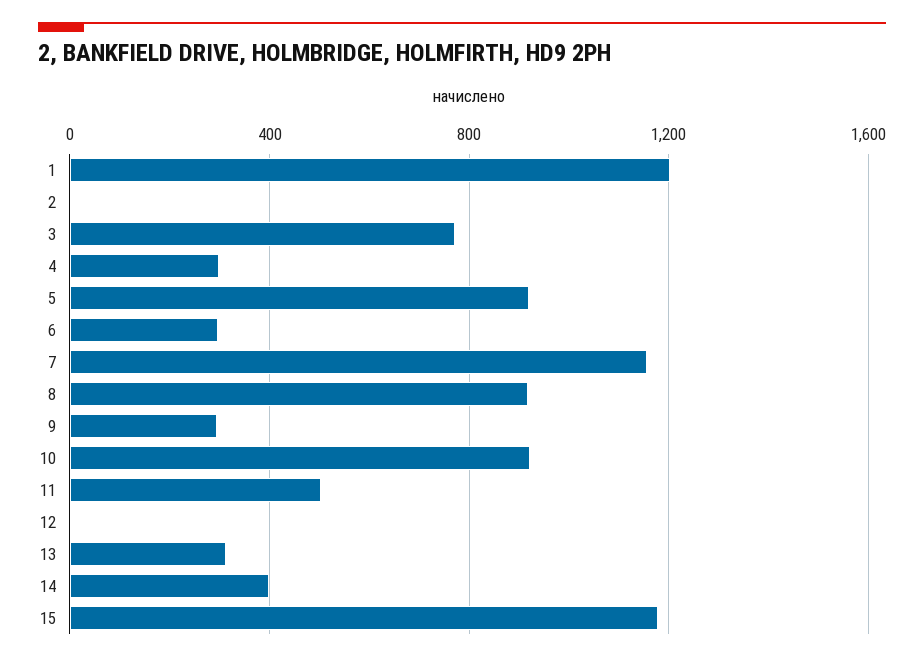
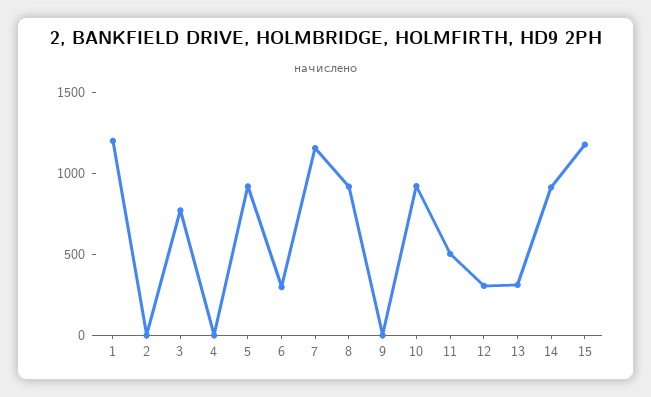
  {
    "1": 1200,
    "2": 0,
    "3": 750,
-   "4": 300,
+   "4": 0,
    "5": 900,
    "6": 300,
    "7": 1150,
    "8": 900,
-   "9": 300,
+   "9": 0,
    "10": 900,
    "11": 500,
-   "12": 0,
+   "12": 300,
    "13": 300,
-   "14": 400,
+   "14": 900,
    "15": 1200
  }

